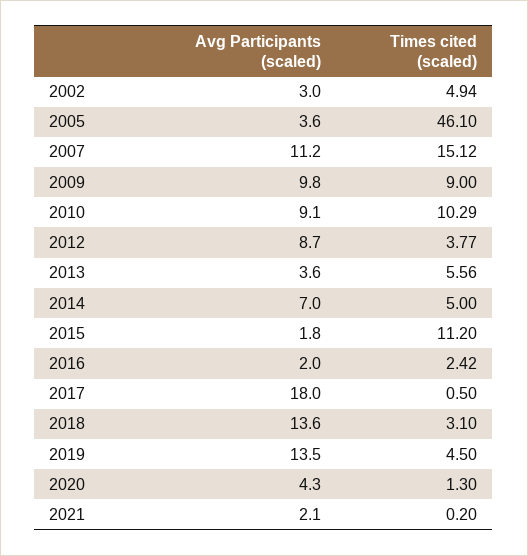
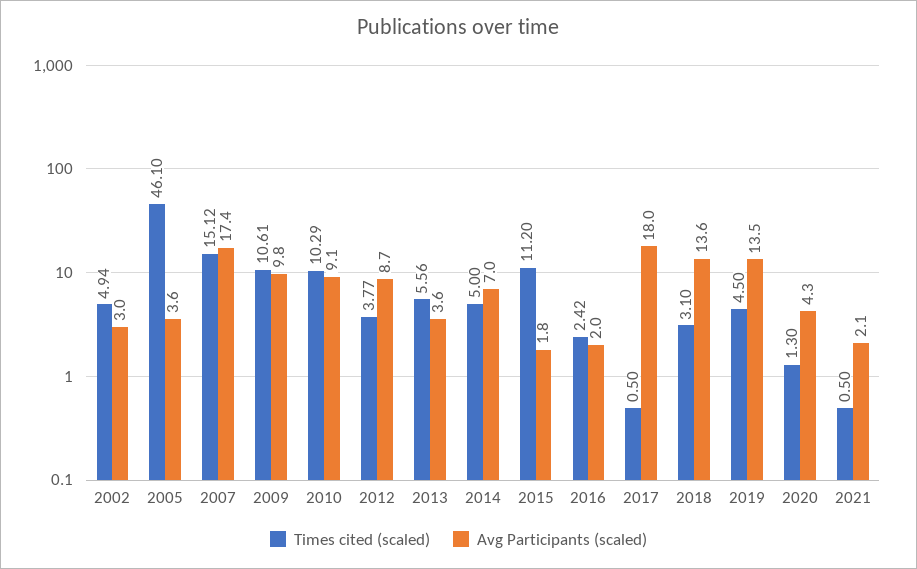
  {
    "Avg Participants (scaled)": {
      "2002": 3,
      "2005": 3.6,
-     "2007": 11.2,
+     "2007": 17.4,
      "2009": 9.8,
      "2010": 9.1,
      "2012": 8.7,
      "2013": 3.6,
      "2014": 7,
      "2015": 1.8,
      "2016": 2,
      "2017": 18,
      "2018": 13.6,
      "2019": 13.5,
      "2020": 4.3,
      "2021": 2.1
    },
    "Times cited (scaled)": {
      "2002": 4.94,
      "2005": 46.1,
      "2007": 15.12,
-     "2009": 9,
+     "2009": 10.61,
      "2010": 10.29,
      "2012": 3.77,
      "2013": 5.56,
      "2014": 5,
      "2015": 11.2,
      "2016": 2.42,
      "2017": 0.5,
      "2018": 3.1,
      "2019": 4.5,
      "2020": 1.3,
-     "2021": 0.2
+     "2021": 0.5
    }
  }

